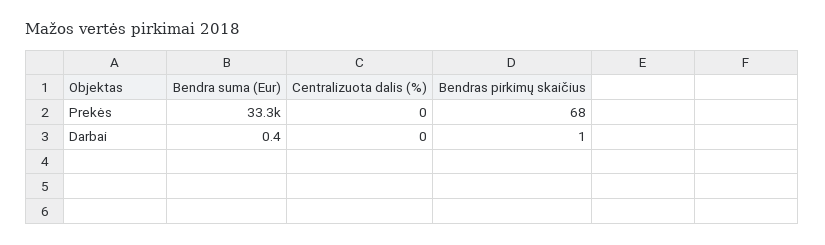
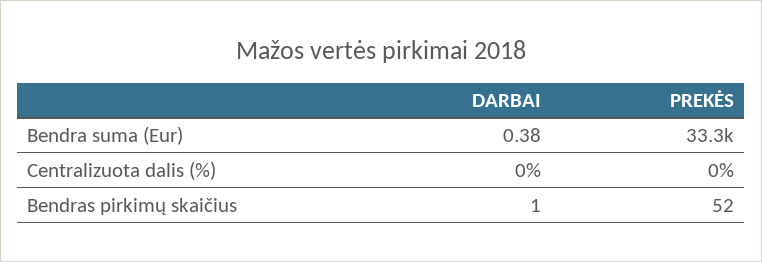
  {
    "Bendra suma (Eur)": {
      "Prekės": 33300,
      "Darbai": 0.38
    },
    "Centralizuota dalis (%)": {
      "Prekės": 0,
      "Darbai": 0
    },
    "Bendras pirkimų skaičius": {
-     "Prekės": 68,
+     "Prekės": 52,
      "Darbai": 1
    }
  }

